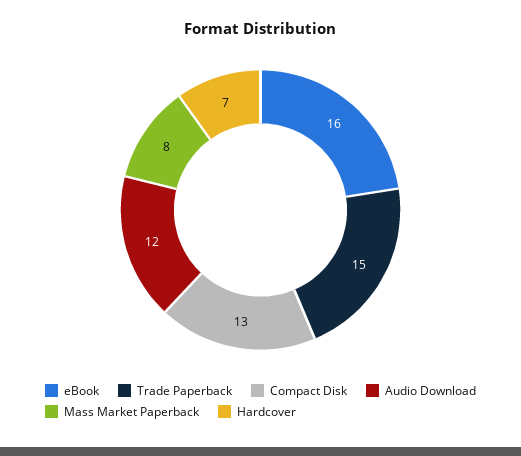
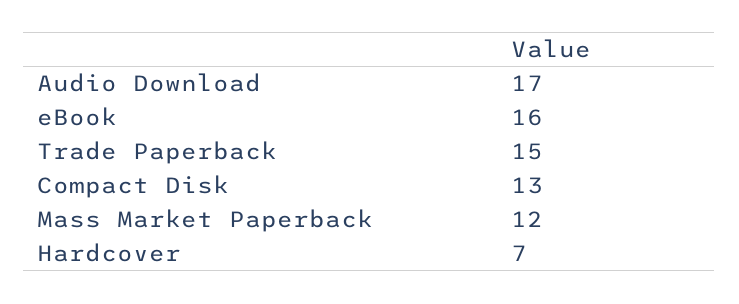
  {
    "eBook": 16,
    "Trade Paperback": 15,
    "Compact Disk": 13,
-   "Audio Download": 12,
+   "Audio Download": 17,
-   "Mass Market Paperback": 8,
+   "Mass Market Paperback": 12,
    "Hardcover": 7
  }

